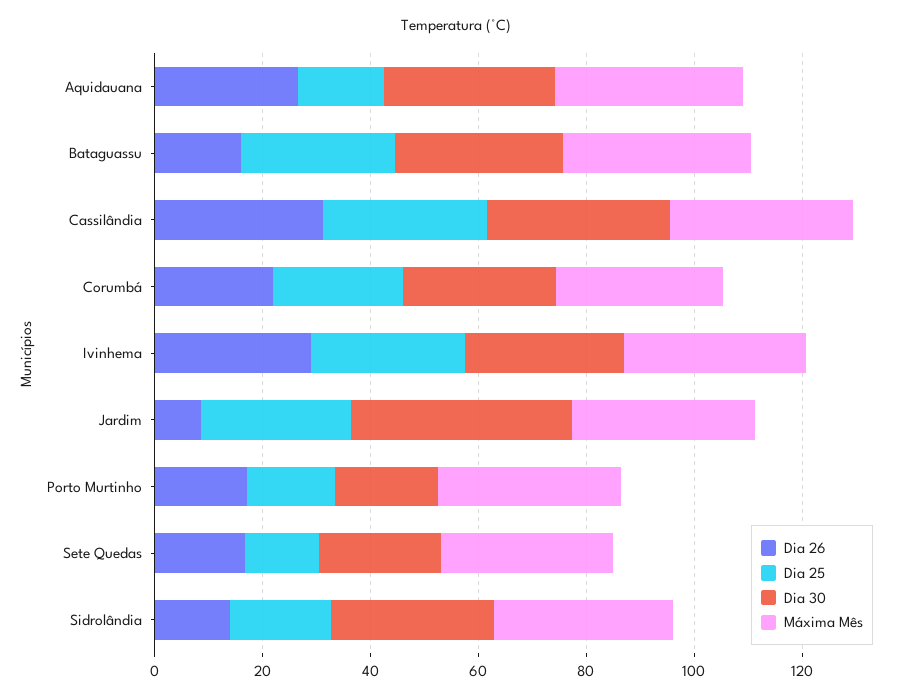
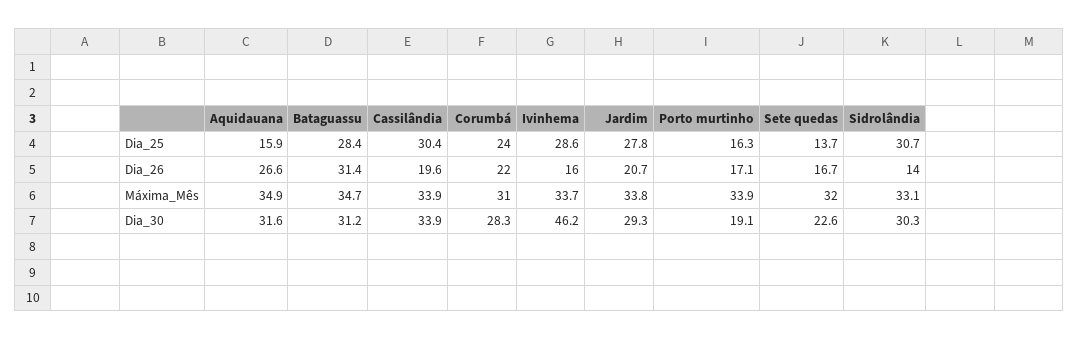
  {
    "Dia 26": {
      "Aquidauana": 26.6,
-     "Bataguassu": 15,
+     "Bataguassu": 31.4,
-     "Cassilândia": 30,
+     "Cassilândia": 19.6,
      "Corumbá": 22,
-     "Ivinhema": 30,
+     "Ivinhema": 16,
-     "Jardim": 10,
+     "Jardim": 20.7,
      "Porto Murtinho": 17.1,
      "Sete Quedas": 16.7,
      "Sidrolândia": 14
    },
    "Dia 25": {
      "Aquidauana": 15.9,
      "Bataguassu": 28.4,
      "Cassilândia": 30.4,
      "Corumbá": 24,
      "Ivinhema": 28.6,
      "Jardim": 27.8,
      "Porto Murtinho": 16.3,
      "Sete Quedas": 13.7,
-     "Sidrolândia": 20
+     "Sidrolândia": 30.7
    },
    "Dia 30": {
      "Aquidauana": 31.6,
      "Bataguassu": 31.2,
      "Cassilândia": 33.9,
      "Corumbá": 28.3,
-     "Ivinhema": 30,
+     "Ivinhema": 46.2,
-     "Jardim": 40,
+     "Jardim": 29.3,
      "Porto Murtinho": 19.1,
      "Sete Quedas": 22.6,
      "Sidrolândia": 30.3
    },
    "Máxima Mês": {
      "Aquidauana": 34.9,
      "Bataguassu": 34.7,
      "Cassilândia": 33.9,
      "Corumbá": 31,
      "Ivinhema": 33.7,
      "Jardim": 33.8,
      "Porto Murtinho": 33.9,
      "Sete Quedas": 32,
      "Sidrolândia": 33.1
    }
  }

